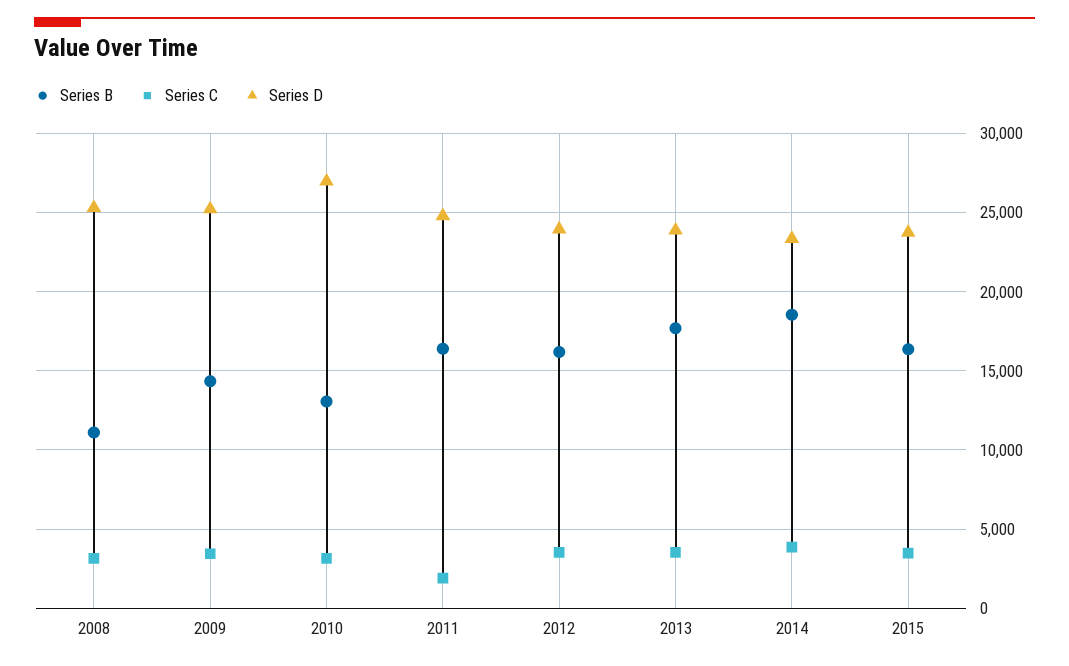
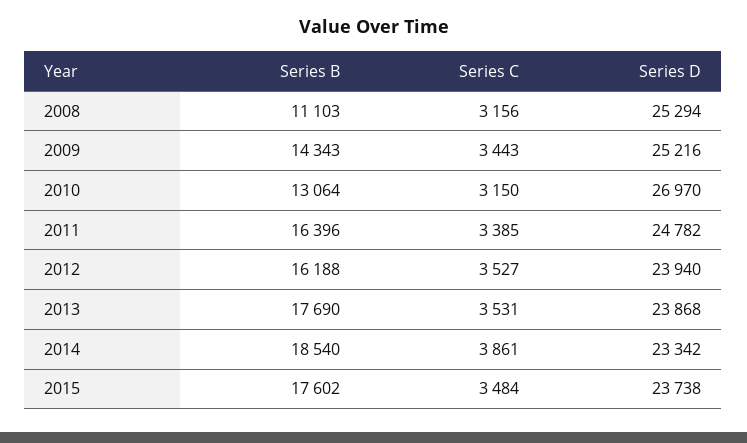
  {
    "Series B": {
      "2008": 11103,
      "2009": 14343,
      "2010": 13064,
      "2011": 16396,
      "2012": 16188,
      "2013": 17690,
      "2014": 18540,
-     "2015": 16500
+     "2015": 17602
    },
    "Series C": {
      "2008": 3156,
      "2009": 3443,
      "2010": 3150,
-     "2011": 2000,
+     "2011": 3385,
      "2012": 3527,
      "2013": 3531,
      "2014": 3861,
      "2015": 3484
    },
    "Series D": {
      "2008": 25294,
      "2009": 25216,
      "2010": 26970,
      "2011": 24782,
      "2012": 23940,
      "2013": 23868,
      "2014": 23342,
      "2015": 23738
    }
  }

